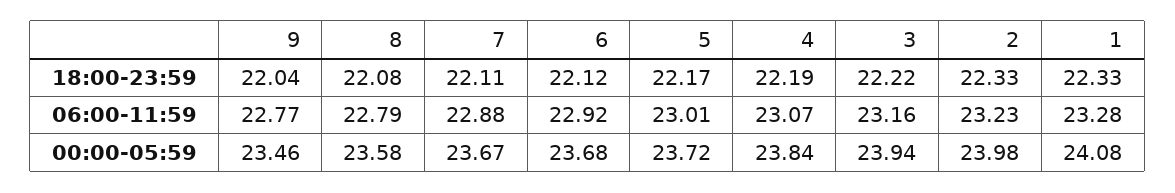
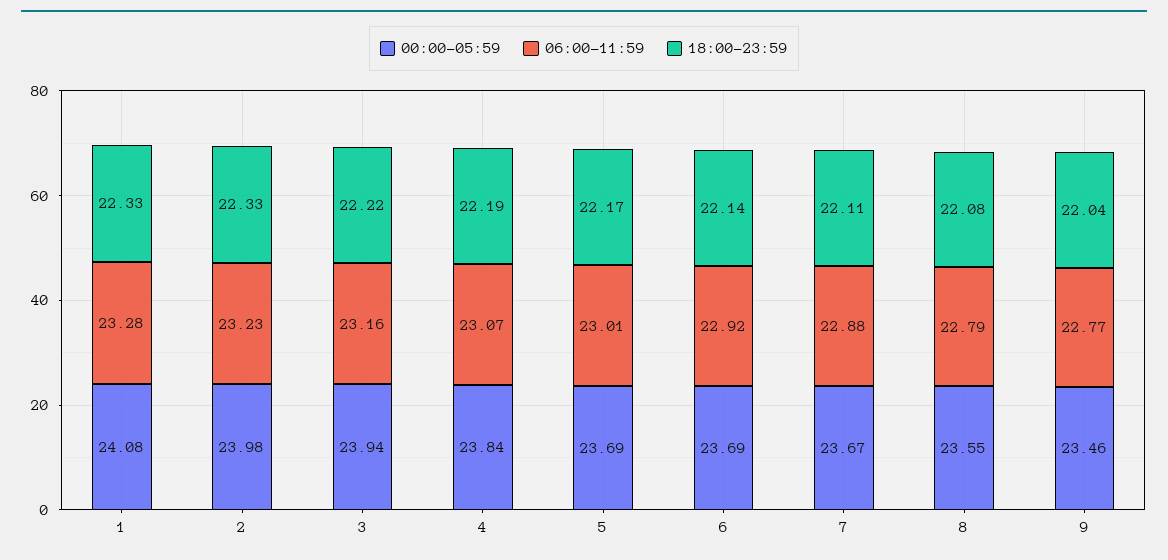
  {
    "18:00-23:59": {
      "9": 22.04,
      "8": 22.08,
      "7": 22.11,
-     "6": 22.12,
+     "6": 22.14,
      "5": 22.17,
      "4": 22.19,
      "3": 22.22,
      "2": 22.33,
      "1": 22.33
    },
    "06:00-11:59": {
      "9": 22.77,
      "8": 22.79,
      "7": 22.88,
      "6": 22.92,
      "5": 23.01,
      "4": 23.07,
      "3": 23.16,
      "2": 23.23,
      "1": 23.28
    },
    "00:00-05:59": {
      "9": 23.46,
-     "8": 23.58,
+     "8": 23.55,
      "7": 23.67,
-     "6": 23.68,
+     "6": 23.69,
-     "5": 23.72,
+     "5": 23.69,
      "4": 23.84,
      "3": 23.94,
      "2": 23.98,
      "1": 24.08
    }
  }

